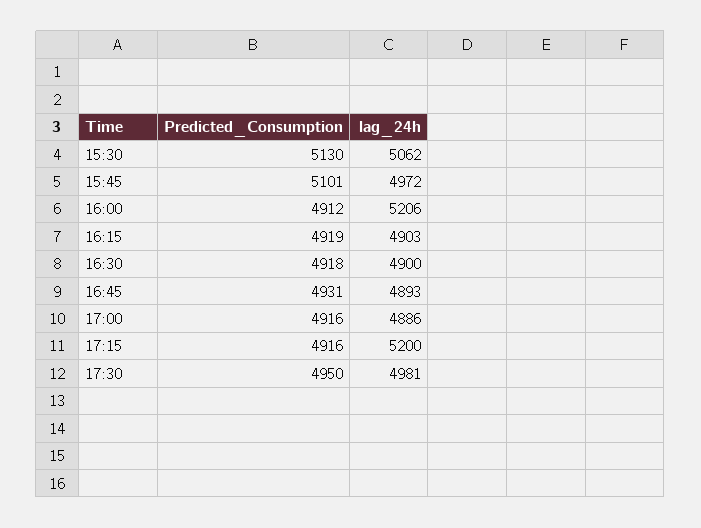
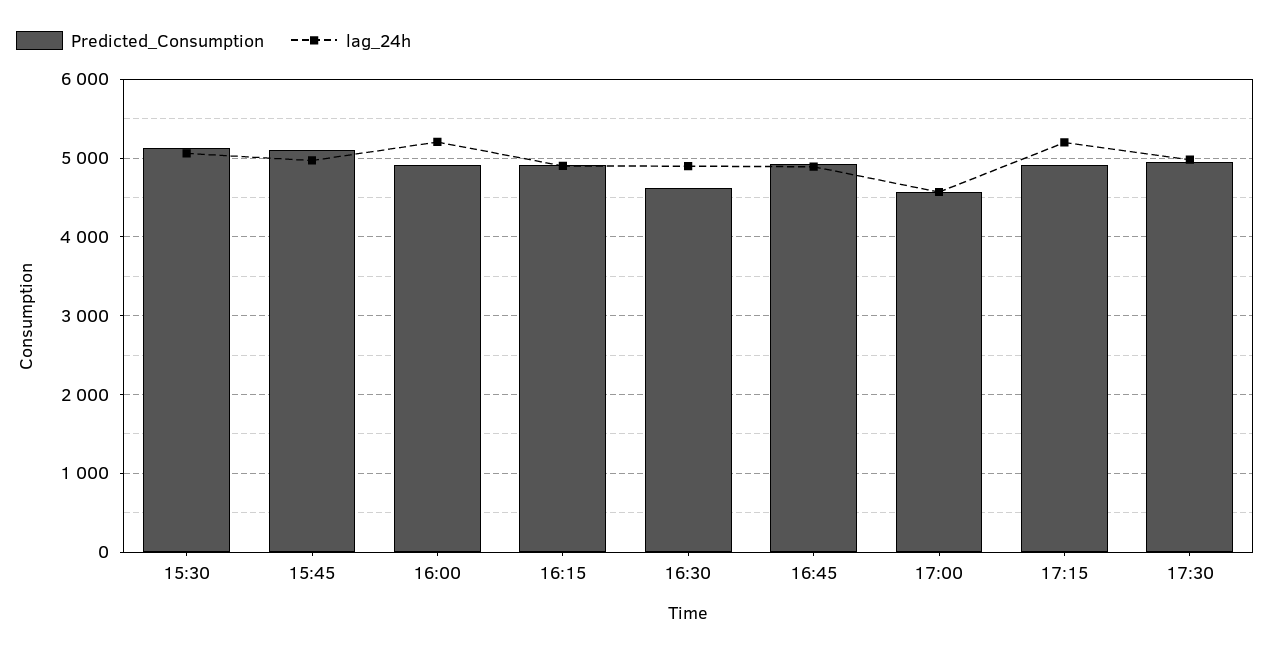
  {
    "Predicted_Consumption": {
      "15:30": 5130,
      "15:45": 5101,
      "16:00": 4912,
      "16:15": 4919,
-     "16:30": 4918,
+     "16:30": 4600,
      "16:45": 4931,
-     "17:00": 4916,
+     "17:00": 4600,
      "17:15": 4916,
      "17:30": 4950
    },
    "lag_24h": {
      "15:30": 5062,
      "15:45": 4972,
      "16:00": 5206,
      "16:15": 4903,
      "16:30": 4900,
      "16:45": 4893,
-     "17:00": 4886,
+     "17:00": 4600,
      "17:15": 5200,
      "17:30": 4981
    }
  }

